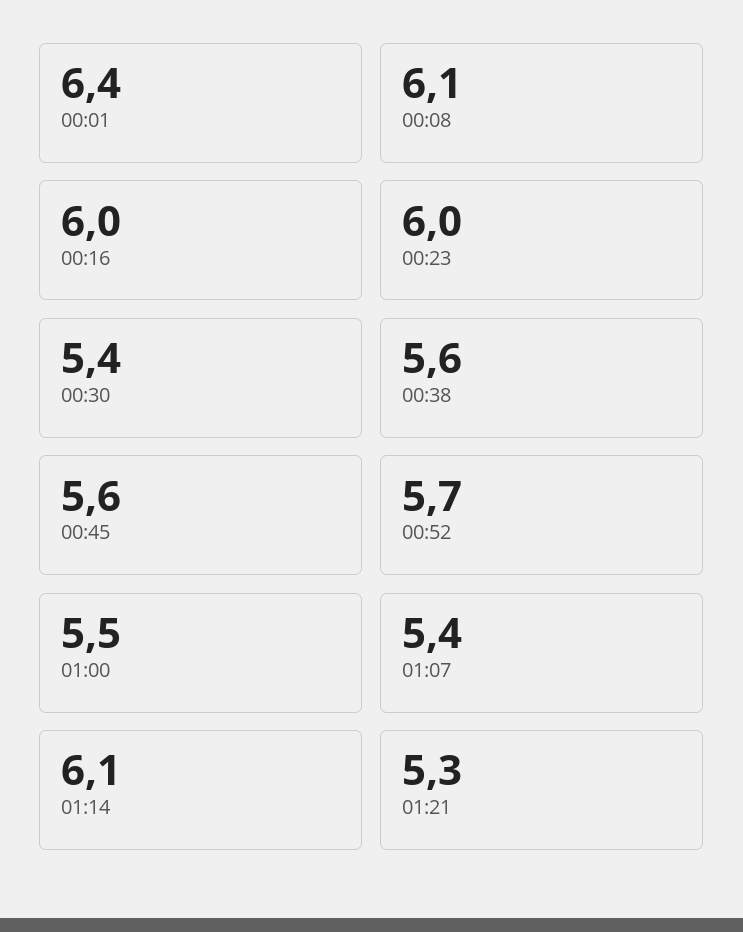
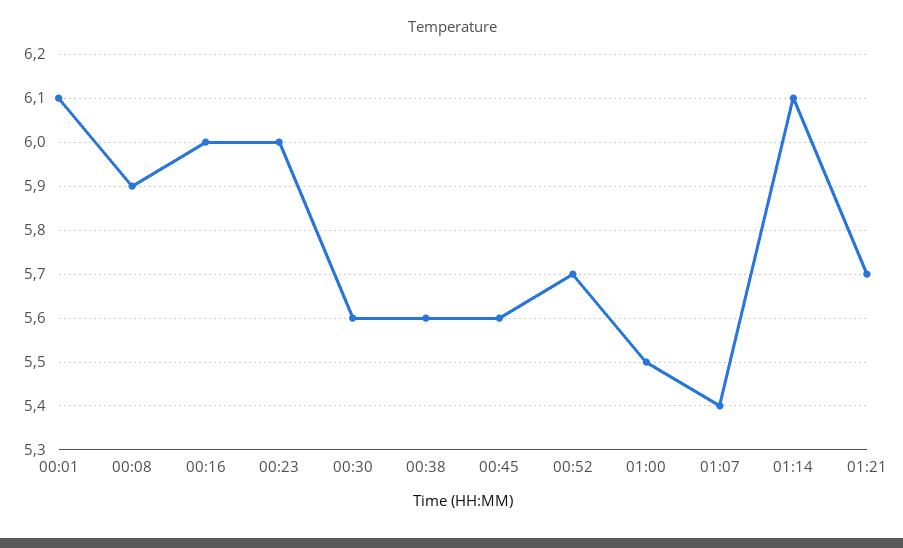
  {
-   "00:01": 6.4,
+   "00:01": 6.1,
-   "00:08": 6.1,
+   "00:08": 5.9,
    "00:16": 6,
    "00:23": 6,
-   "00:30": 5.4,
+   "00:30": 5.6,
    "00:38": 5.6,
    "00:45": 5.6,
    "00:52": 5.7,
    "01:00": 5.5,
    "01:07": 5.4,
    "01:14": 6.1,
-   "01:21": 5.3
+   "01:21": 5.7
  }

